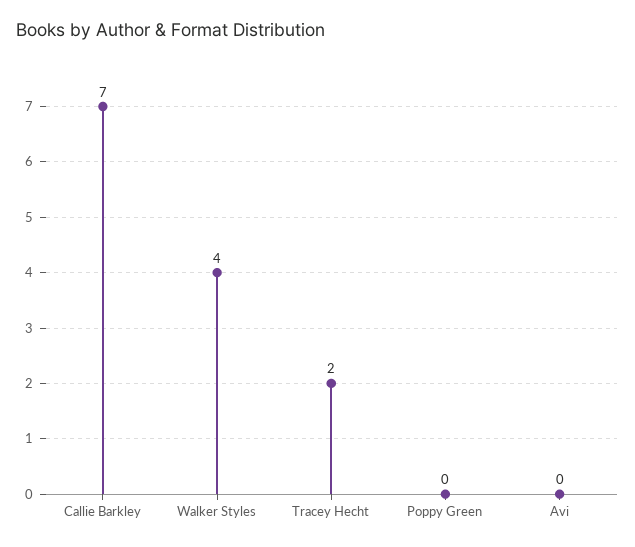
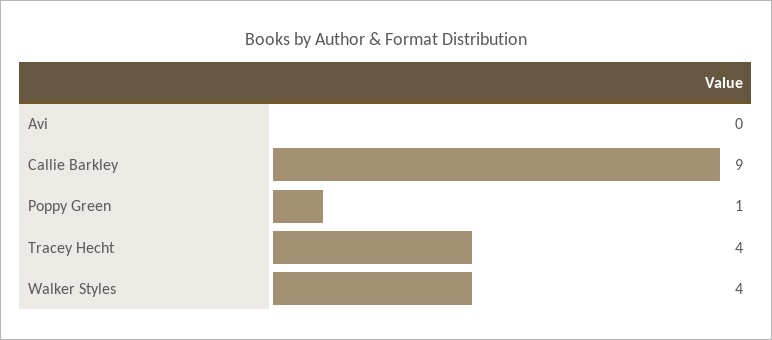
  {
-   "Callie Barkley": 7,
+   "Callie Barkley": 9,
    "Walker Styles": 4,
-   "Tracey Hecht": 2,
+   "Tracey Hecht": 4,
-   "Poppy Green": 0,
+   "Poppy Green": 1,
    "Avi": 0
  }

